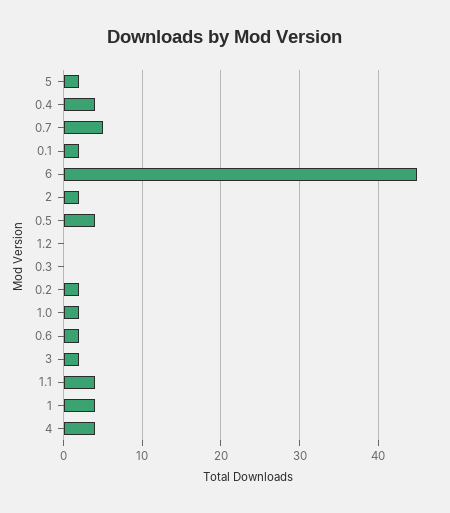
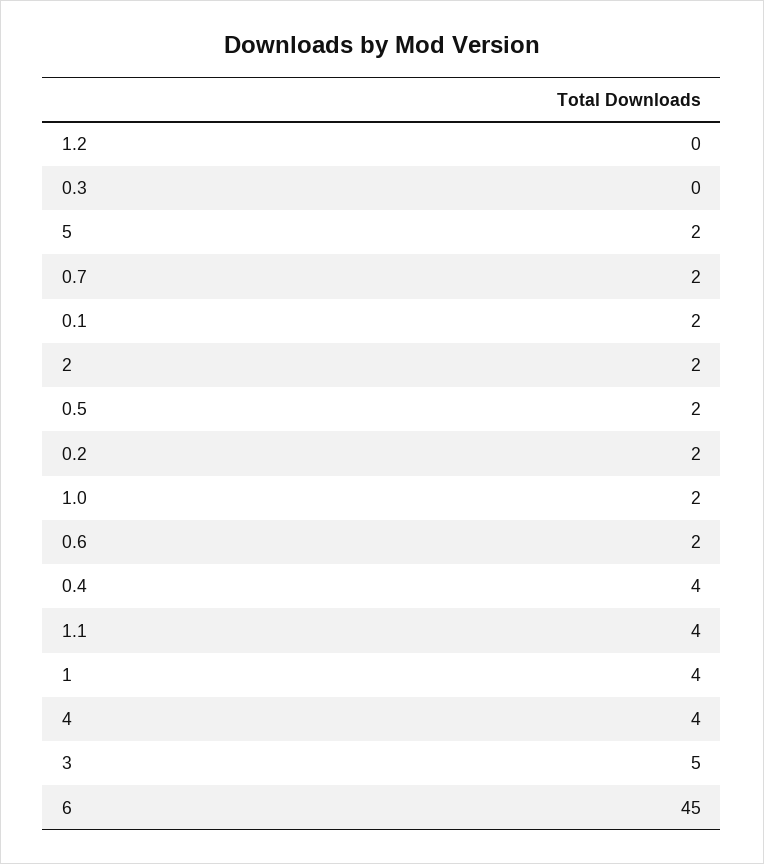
  {
    "5": 2,
    "0.4": 4,
-   "0.7": 5,
+   "0.7": 2,
    "0.1": 2,
    "6": 45,
    "2": 2,
-   "0.5": 4,
+   "0.5": 2,
    "1.2": 0,
    "0.3": 0,
    "0.2": 2,
    "1.0": 2,
    "0.6": 2,
-   "3": 2,
+   "3": 5,
    "1.1": 4,
    "1": 4,
    "4": 4
  }

